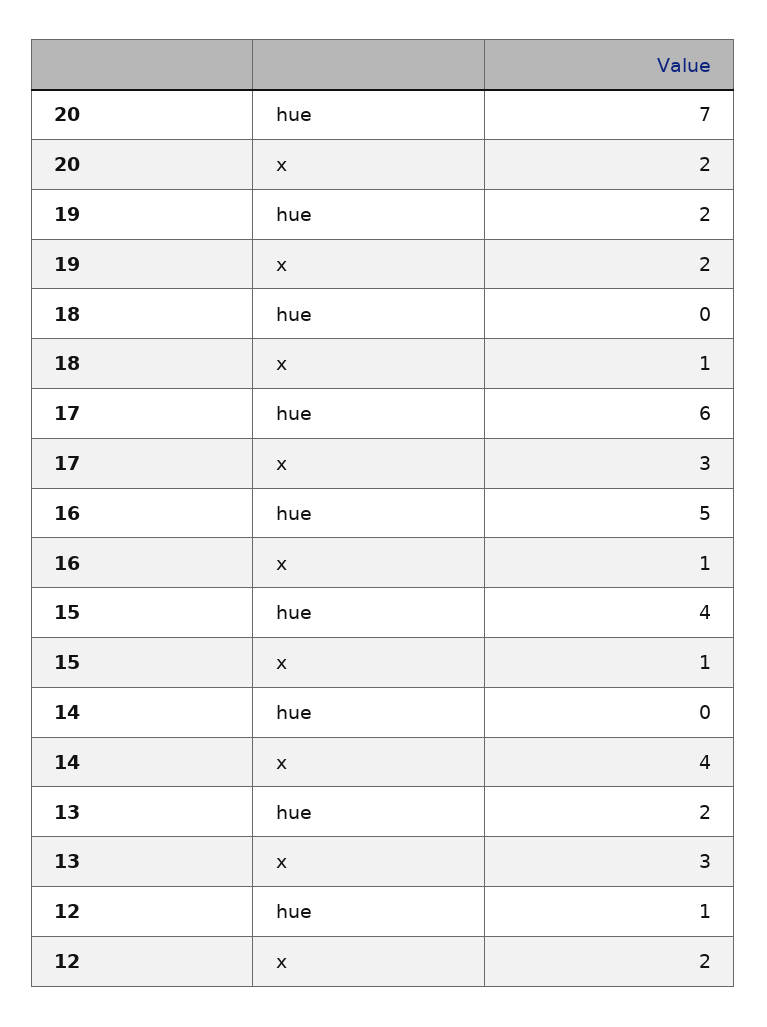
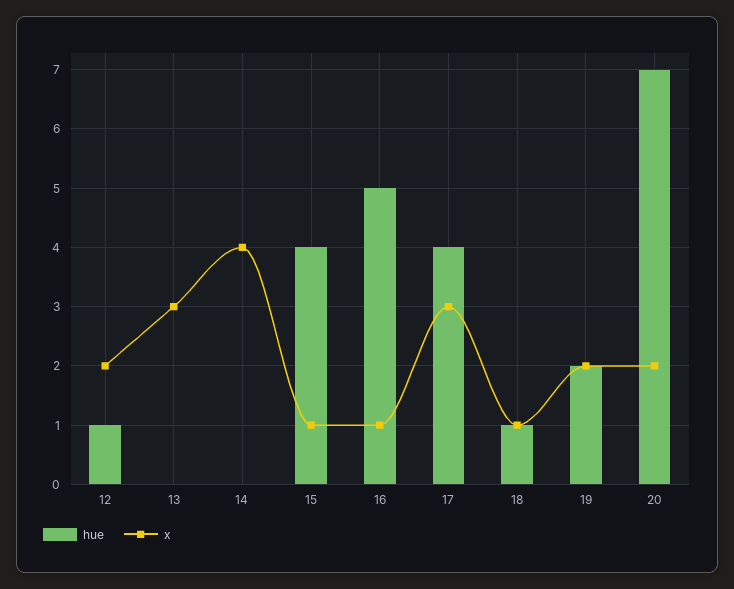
  {
    "hue": {
      "20": 7,
      "19": 2,
-     "18": 0,
+     "18": 1,
-     "17": 6,
+     "17": 4,
      "16": 5,
      "15": 4,
      "14": 0,
-     "13": 2,
+     "13": 0,
      "12": 1
    },
    "x": {
      "20": 2,
      "19": 2,
      "18": 1,
      "17": 3,
      "16": 1,
      "15": 1,
      "14": 4,
      "13": 3,
      "12": 2
    }
  }

